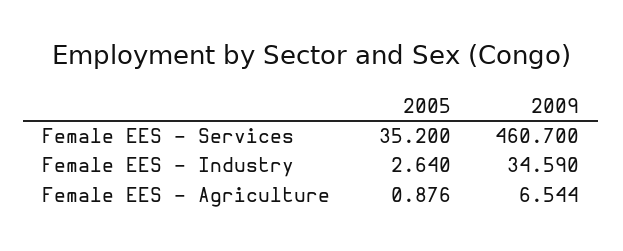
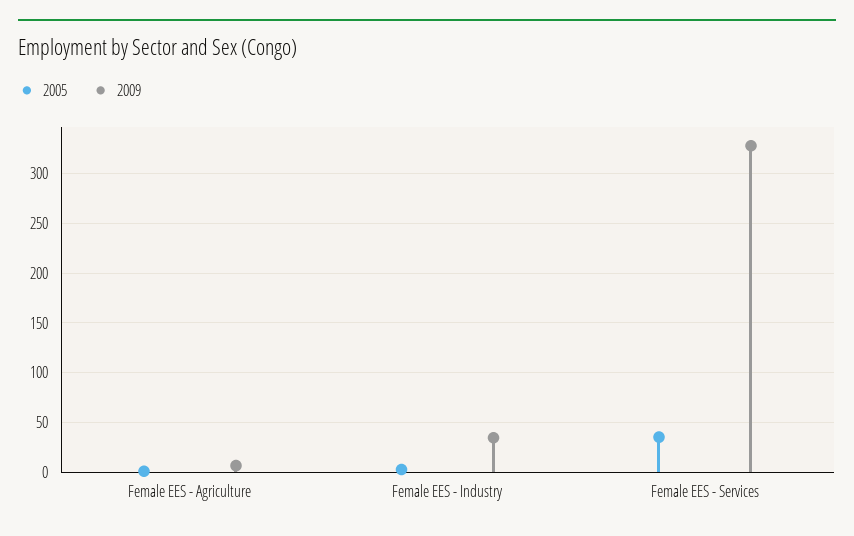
  {
    "2005": {
      "Female EES - Services": 35.2,
      "Female EES - Industry": 2.64,
      "Female EES - Agriculture": 0.876
    },
    "2009": {
-     "Female EES - Services": 460.7,
+     "Female EES - Services": 330,
      "Female EES - Industry": 34.59,
      "Female EES - Agriculture": 6.544
    }
  }

